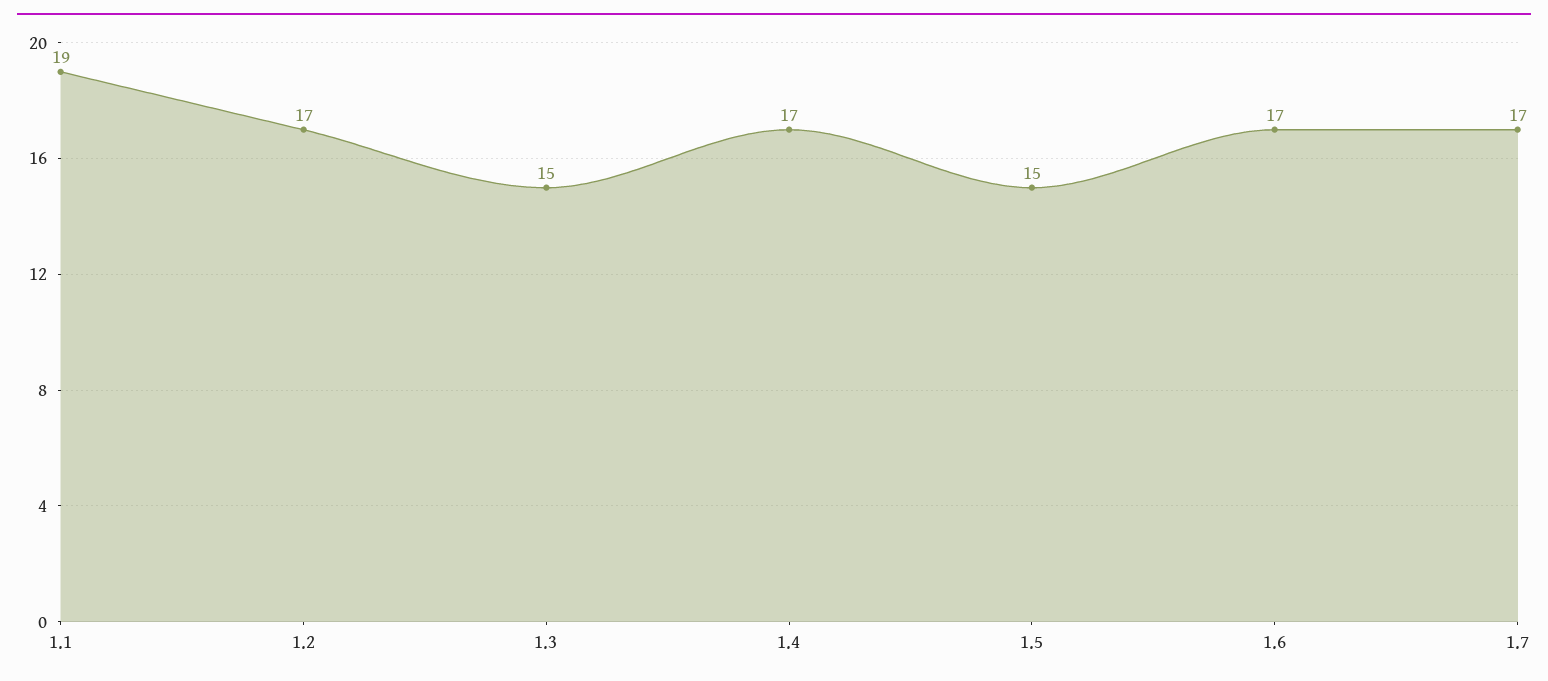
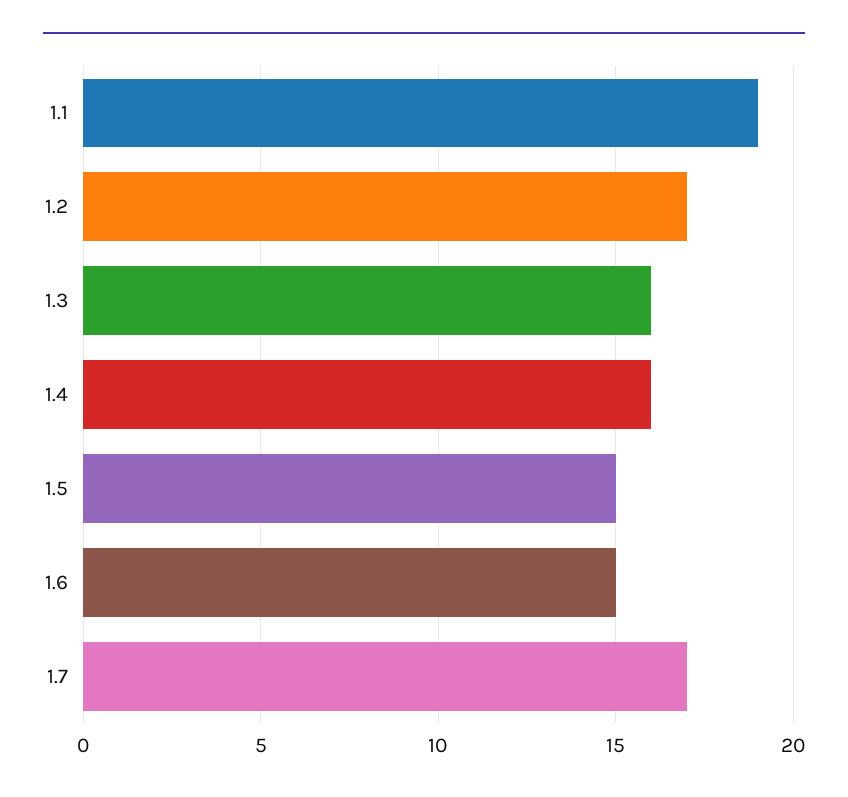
  {
    "1.1": 19,
    "1.2": 17,
-   "1.3": 15,
+   "1.3": 16,
-   "1.4": 17,
+   "1.4": 16,
    "1.5": 15,
-   "1.6": 17,
+   "1.6": 15,
    "1.7": 17
  }

